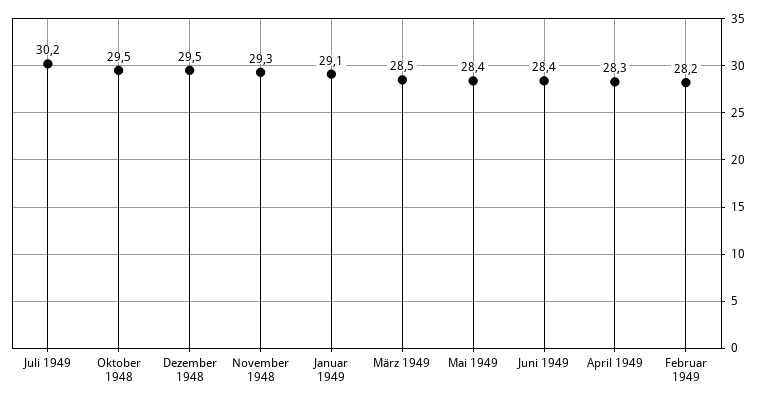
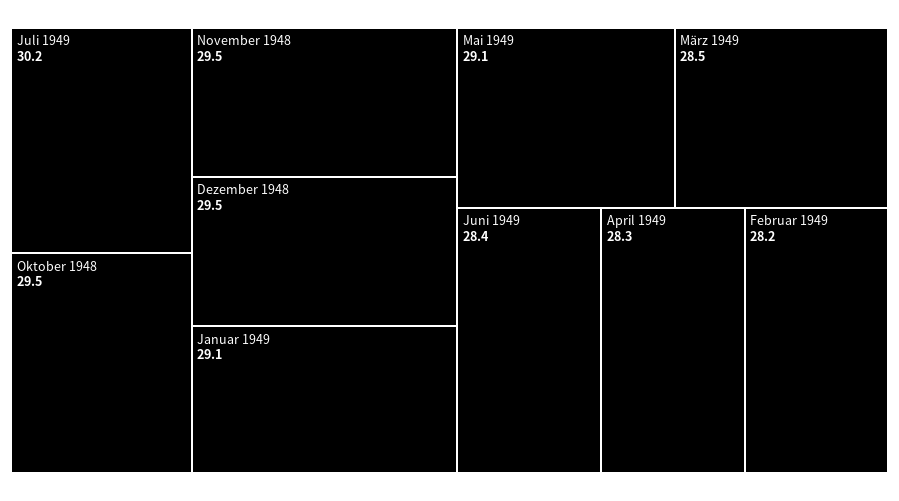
  {
    "Juli 1949": 30.2,
    "Oktober 1948": 29.5,
    "Dezember 1948": 29.5,
-   "November 1948": 29.3,
+   "November 1948": 29.5,
    "Januar 1949": 29.1,
    "März 1949": 28.5,
-   "Mai 1949": 28.4,
+   "Mai 1949": 29.1,
    "Juni 1949": 28.4,
    "April 1949": 28.3,
    "Februar 1949": 28.2
  }

